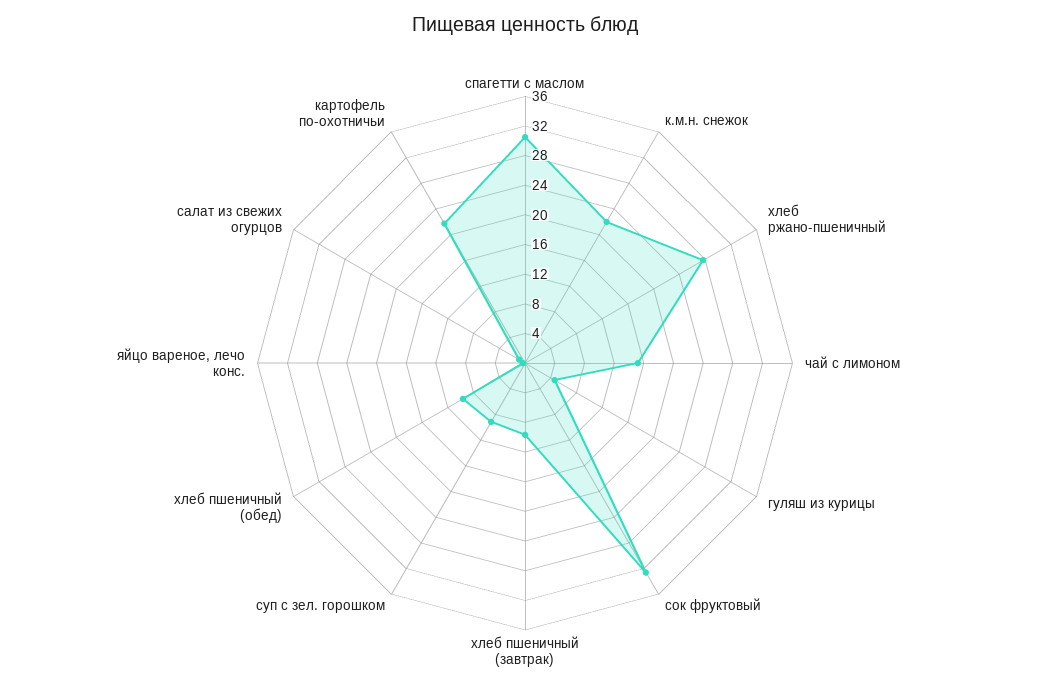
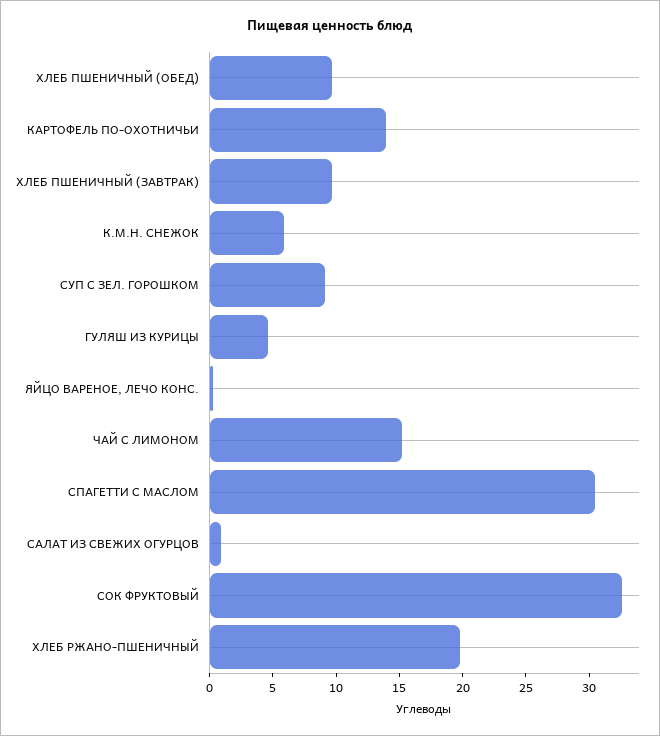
  {
    "спагетти с маслом": 30,
-   "к.м.н. снежок": 22,
+   "к.м.н. снежок": 6,
-   "хлеб ржано-пшеничный": 28,
+   "хлеб ржано-пшеничный": 20,
    "чай с лимоном": 15,
    "гуляш из курицы": 5,
    "сок фруктовый": 33,
    "хлеб пшеничный (завтрак)": 10,
    "суп с зел. горошком": 9,
    "хлеб пшеничный (обед)": 10,
    "яйцо вареное, лечо конс.": 0,
    "салат из свежих огурцов": 1,
-   "картофель по-охотничьи": 22
+   "картофель по-охотничьи": 14
  }

